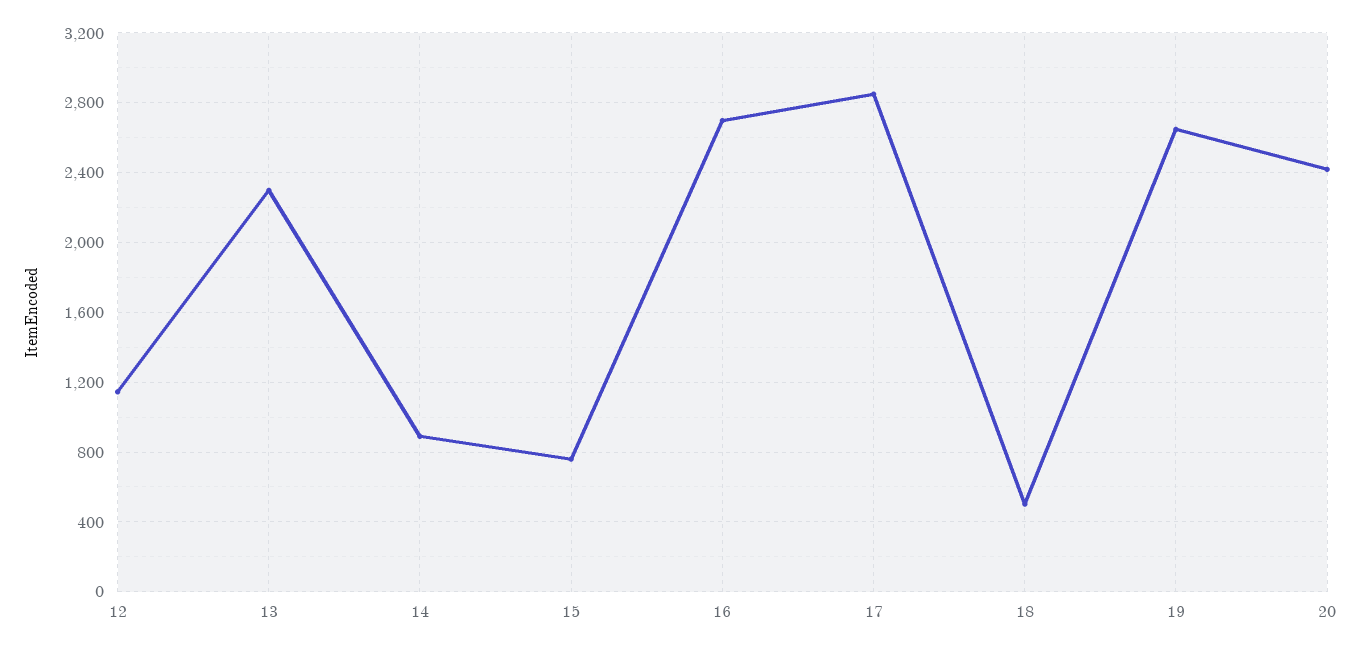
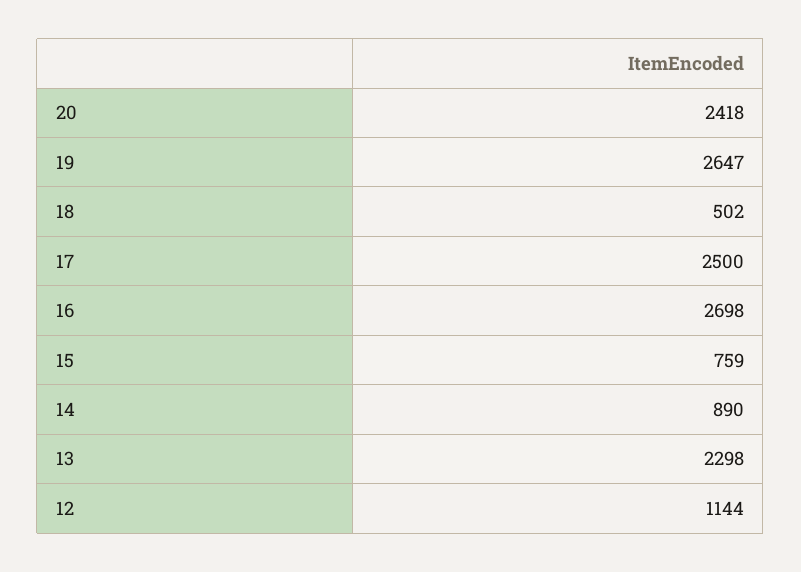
  {
    "12": 1144,
    "13": 2298,
    "14": 890,
    "15": 759,
    "16": 2698,
-   "17": 2850,
+   "17": 2500,
    "18": 502,
    "19": 2647,
    "20": 2418
  }

